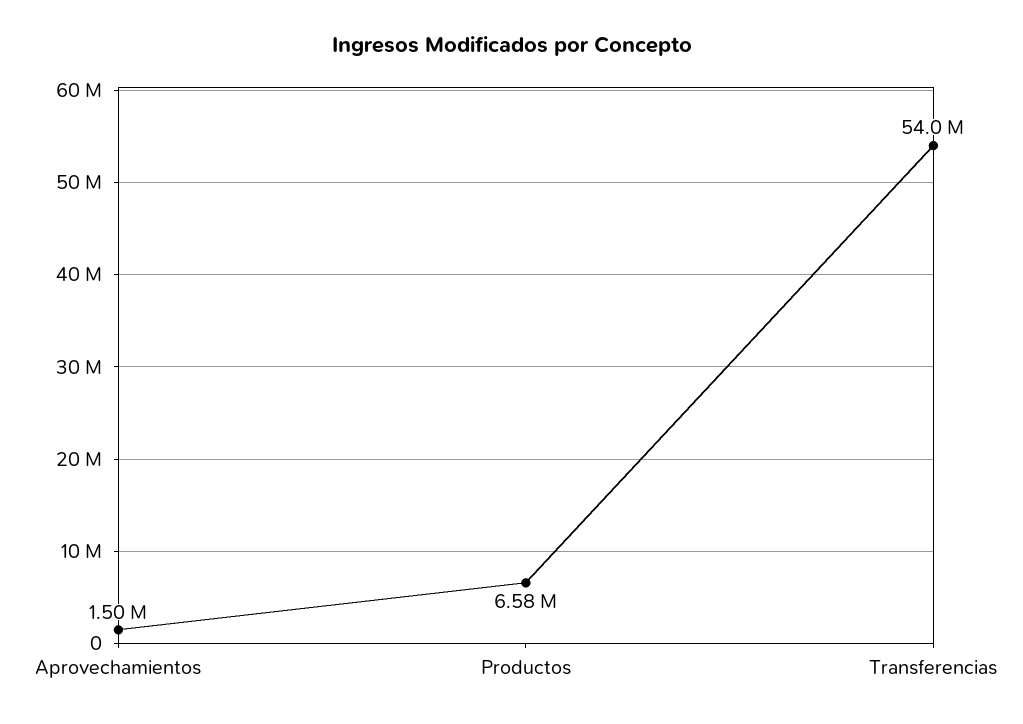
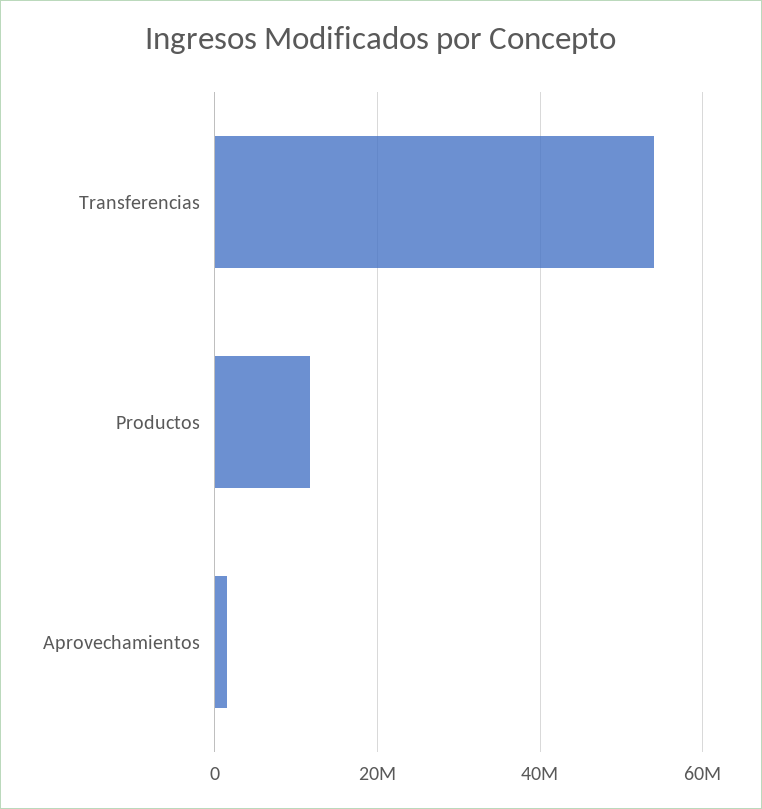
  {
    "Aprovechamientos": 1500000,
-   "Productos": 6580000,
+   "Productos": 12000000,
    "Transferencias": 54000000
  }

